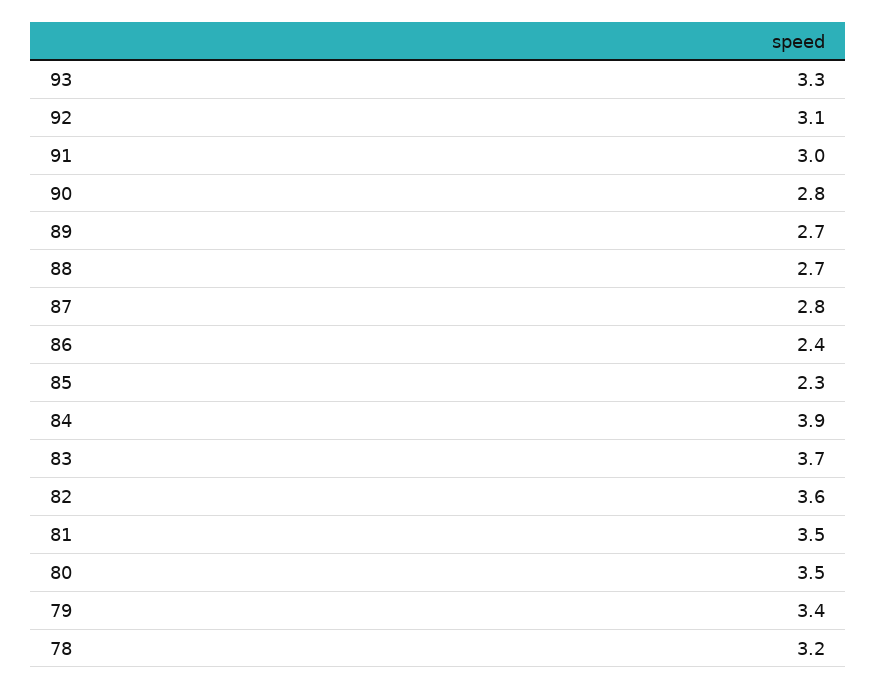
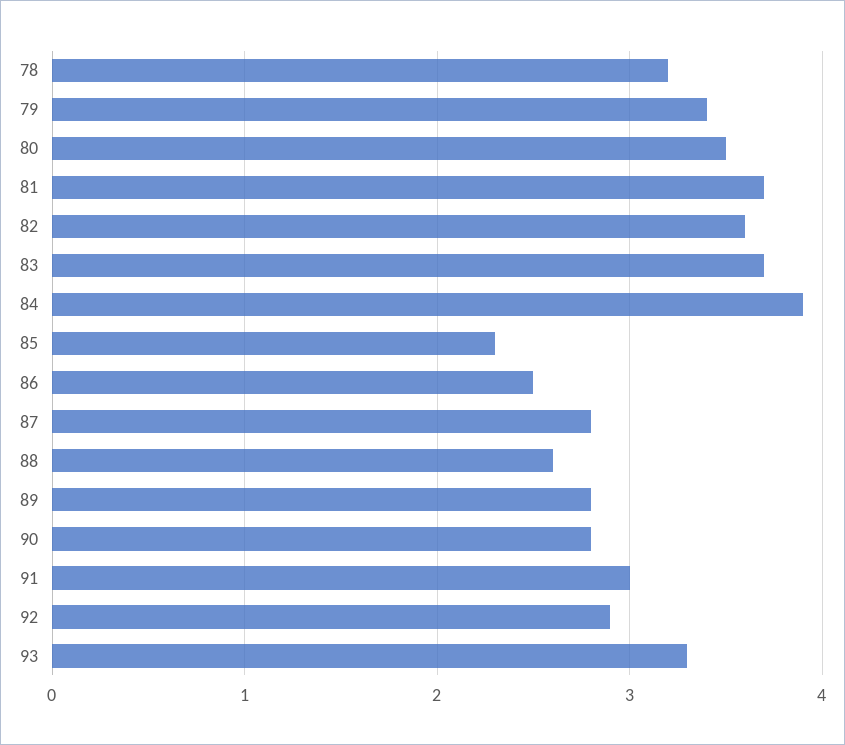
  {
    "93": 3.3,
-   "92": 3.1,
+   "92": 2.9,
    "91": 3,
    "90": 2.8,
-   "89": 2.7,
+   "89": 2.8,
-   "88": 2.7,
+   "88": 2.6,
    "87": 2.8,
-   "86": 2.4,
+   "86": 2.5,
    "85": 2.3,
    "84": 3.9,
    "83": 3.7,
    "82": 3.6,
-   "81": 3.5,
+   "81": 3.7,
    "80": 3.5,
    "79": 3.4,
    "78": 3.2
  }

